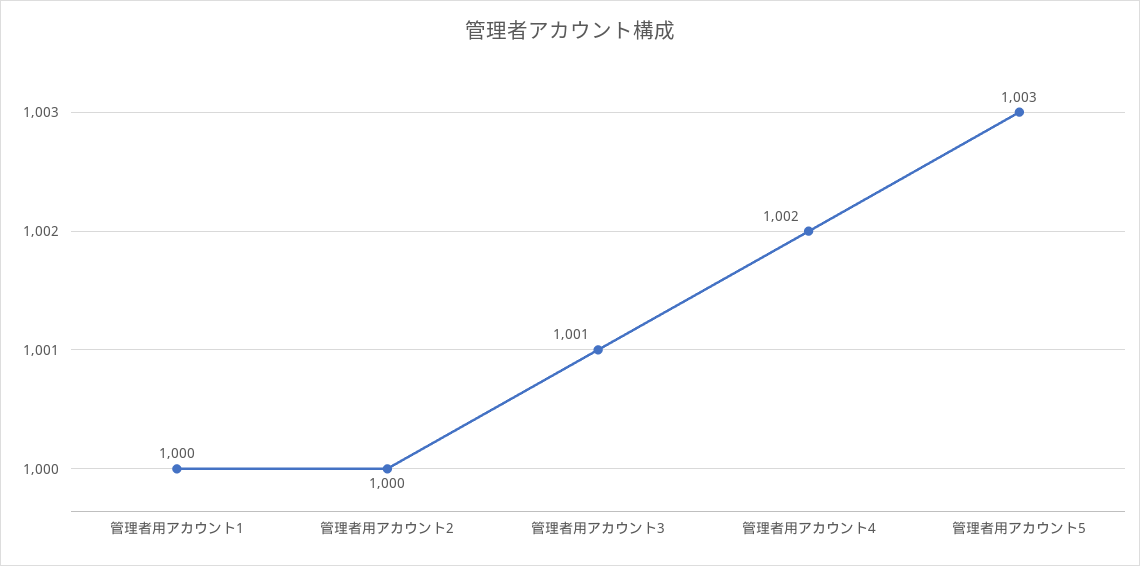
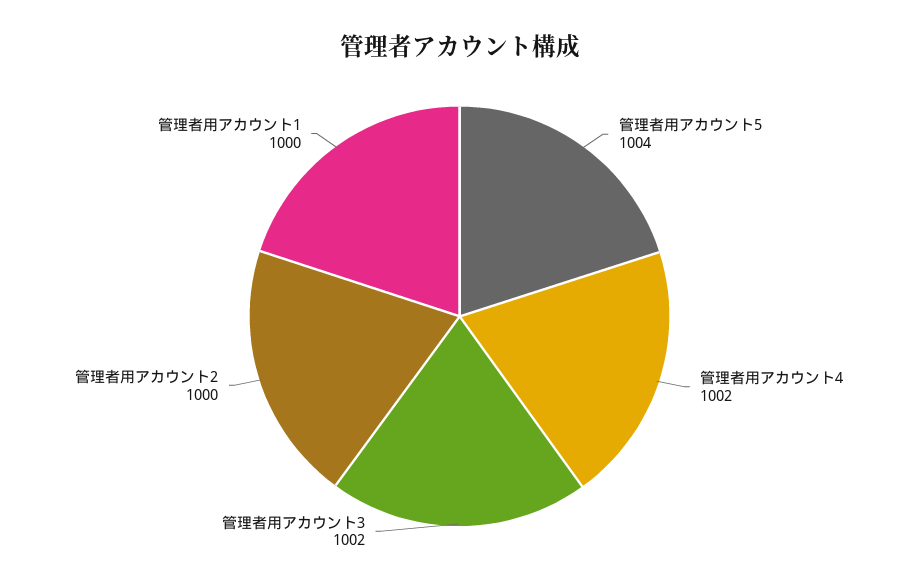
  {
    "管理者用アカウント1": 1000,
    "管理者用アカウント2": 1000,
-   "管理者用アカウント3": 1001,
+   "管理者用アカウント3": 1002,
    "管理者用アカウント4": 1002,
-   "管理者用アカウント5": 1003
+   "管理者用アカウント5": 1004
  }

